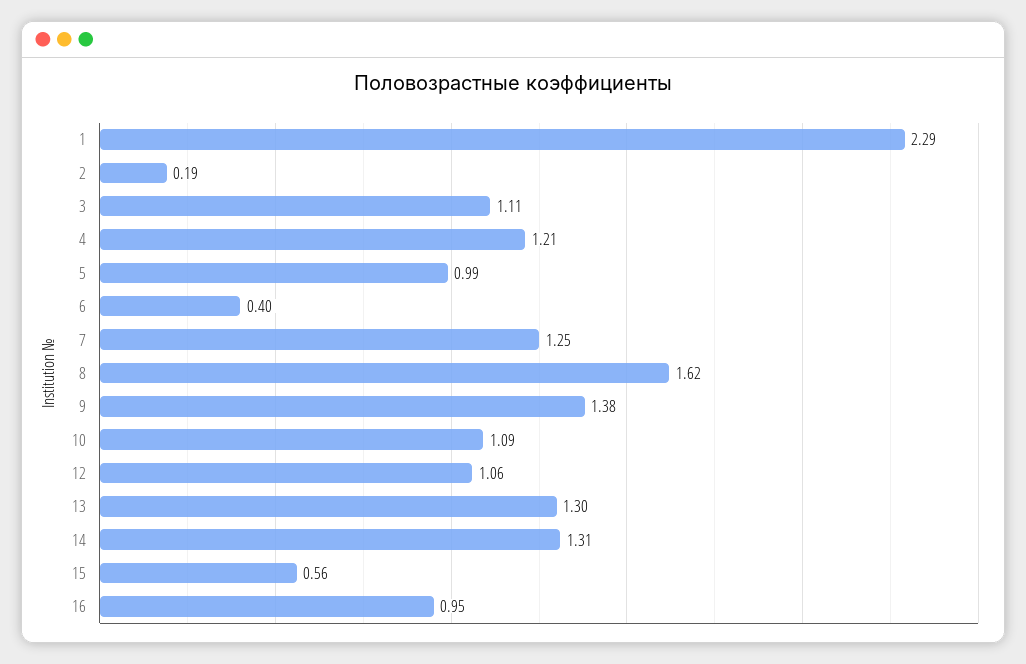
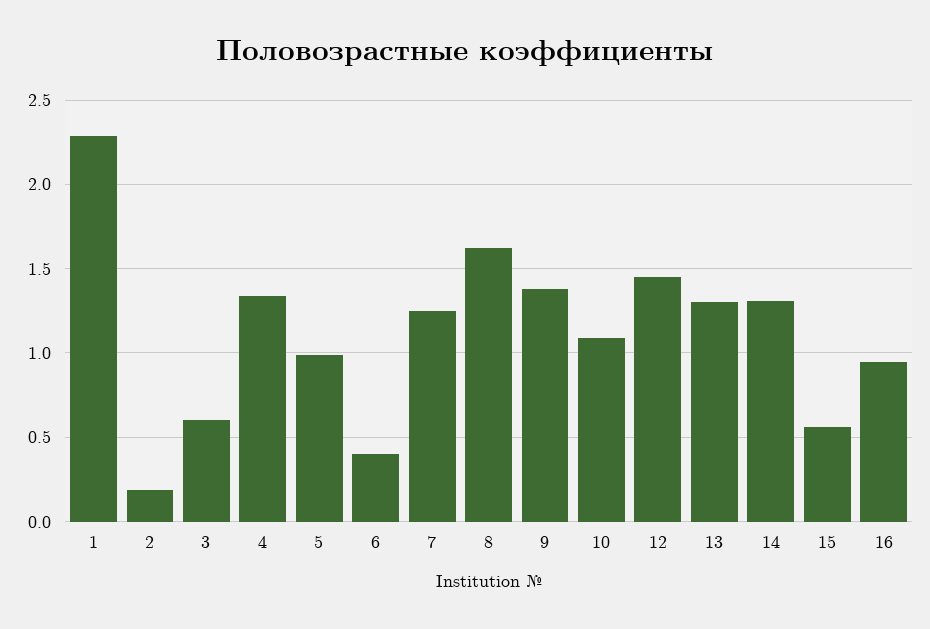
  {
    "1": 2.29,
    "2": 0.19,
-   "3": 1.11,
+   "3": 0.6,
-   "4": 1.21,
+   "4": 1.35,
    "5": 0.99,
    "6": 0.4,
    "7": 1.25,
    "8": 1.62,
    "9": 1.38,
    "10": 1.09,
-   "12": 1.06,
+   "12": 1.45,
    "13": 1.3,
    "14": 1.31,
    "15": 0.56,
    "16": 0.95
  }

